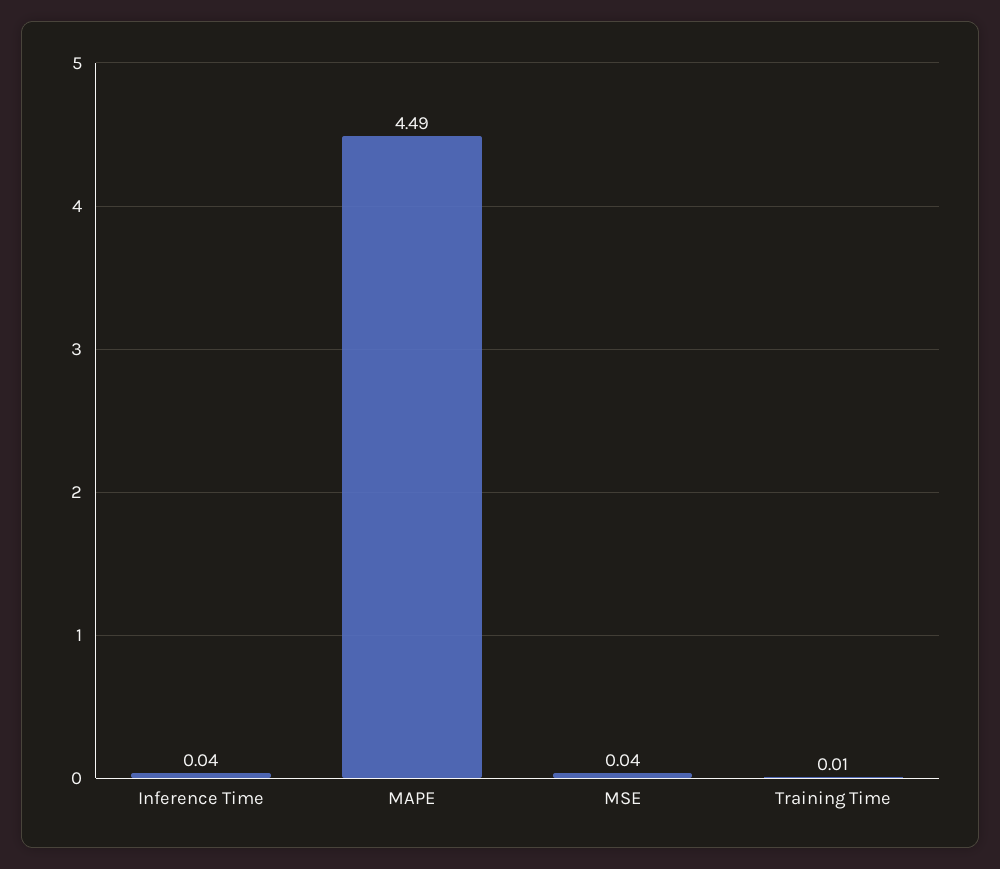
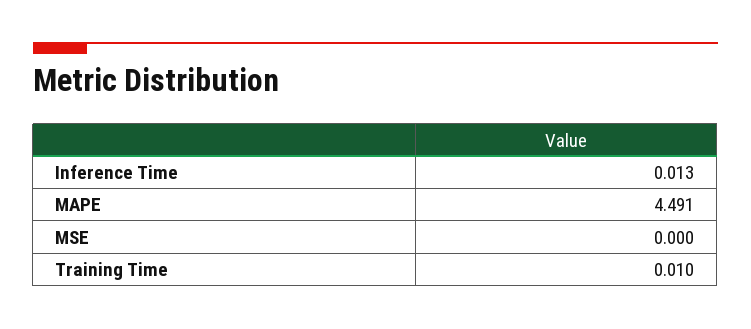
  {
-   "Inference Time": 0.04,
+   "Inference Time": 0.013,
    "MAPE": 4.491,
-   "MSE": 0.04,
+   "MSE": 0,
    "Training Time": 0.01
  }

